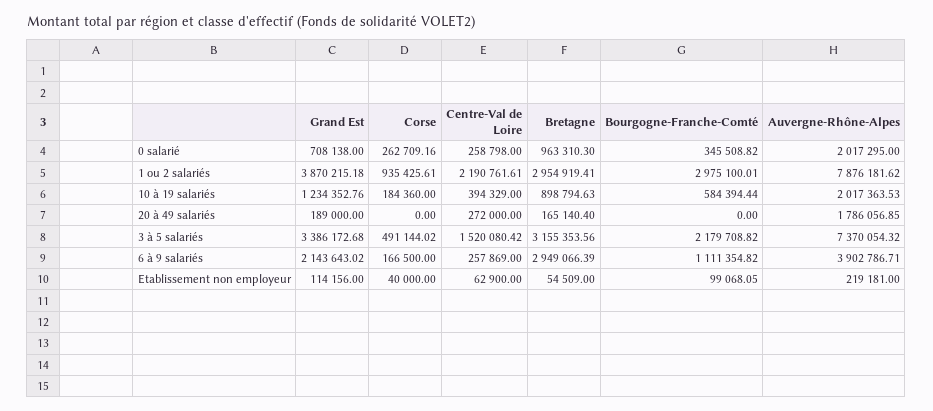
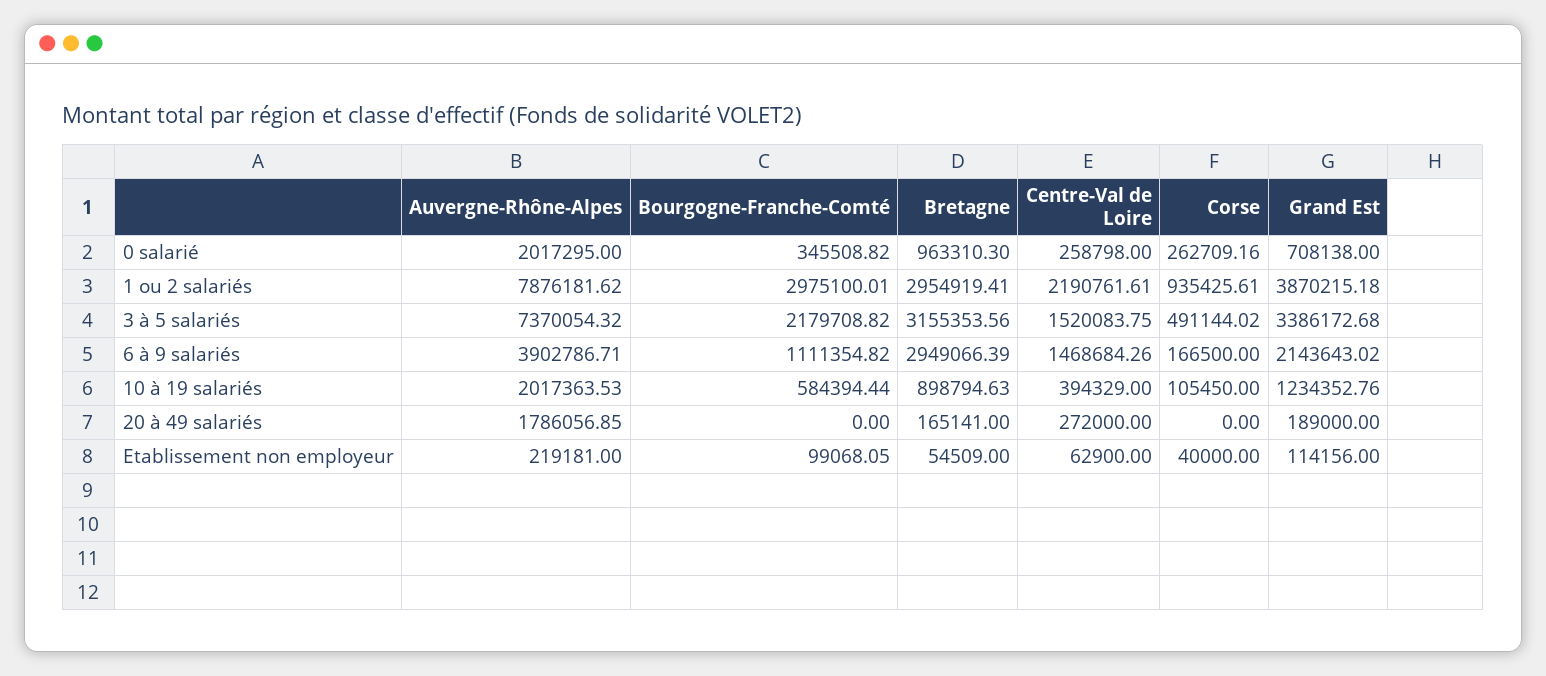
  {
    "Grand Est": {
      "0 salarié": 708138,
      "1 ou 2 salariés": 3870215.18,
      "10 à 19 salariés": 1234352.76,
      "20 à 49 salariés": 189000,
      "3 à 5 salariés": 3386172.68,
      "6 à 9 salariés": 2143643.02,
      "Etablissement non employeur": 114156
    },
    "Corse": {
      "0 salarié": 262709.16,
      "1 ou 2 salariés": 935425.61,
-     "10 à 19 salariés": 184360,
+     "10 à 19 salariés": 105450,
      "20 à 49 salariés": 0,
      "3 à 5 salariés": 491144.02,
      "6 à 9 salariés": 166500,
      "Etablissement non employeur": 40000
    },
    "Centre-Val de Loire": {
      "0 salarié": 258798,
      "1 ou 2 salariés": 2190761.61,
      "10 à 19 salariés": 394329,
      "20 à 49 salariés": 272000,
-     "3 à 5 salariés": 1520080.42,
+     "3 à 5 salariés": 1520083.75,
-     "6 à 9 salariés": 257869,
+     "6 à 9 salariés": 1468684.26,
      "Etablissement non employeur": 62900
    },
    "Bretagne": {
      "0 salarié": 963310.3,
      "1 ou 2 salariés": 2954919.41,
      "10 à 19 salariés": 898794.63,
-     "20 à 49 salariés": 165140.4,
+     "20 à 49 salariés": 165141,
      "3 à 5 salariés": 3155353.56,
      "6 à 9 salariés": 2949066.39,
      "Etablissement non employeur": 54509
    },
    "Bourgogne-Franche-Comté": {
      "0 salarié": 345508.82,
      "1 ou 2 salariés": 2975100.01,
      "10 à 19 salariés": 584394.44,
      "20 à 49 salariés": 0,
      "3 à 5 salariés": 2179708.82,
      "6 à 9 salariés": 1111354.82,
      "Etablissement non employeur": 99068.05
    },
    "Auvergne-Rhône-Alpes": {
      "0 salarié": 2017295,
      "1 ou 2 salariés": 7876181.62,
      "10 à 19 salariés": 2017363.53,
      "20 à 49 salariés": 1786056.85,
      "3 à 5 salariés": 7370054.32,
      "6 à 9 salariés": 3902786.71,
      "Etablissement non employeur": 219181
    }
  }

